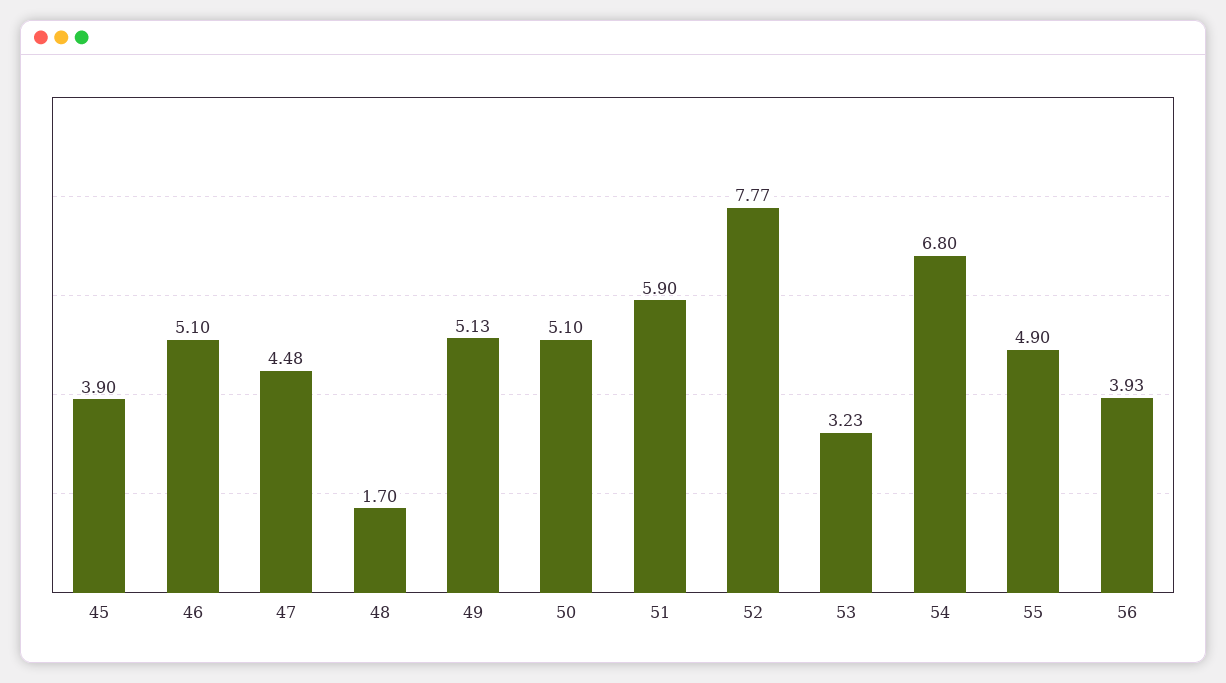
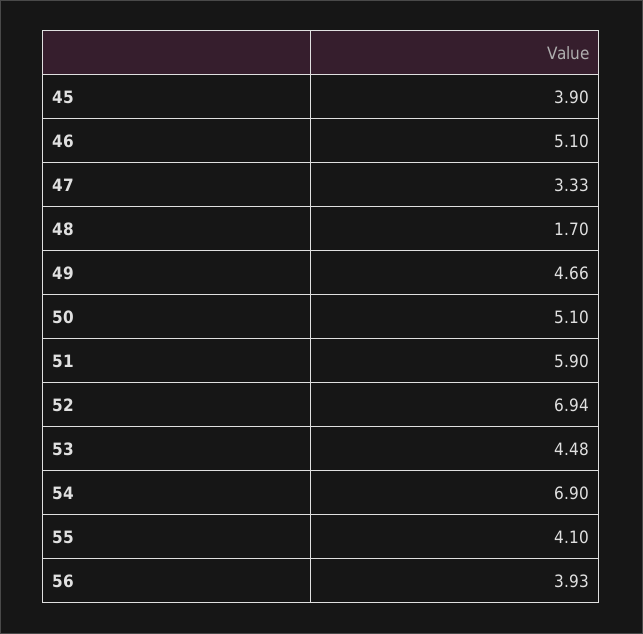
  {
    "45": 3.9,
    "46": 5.1,
-   "47": 4.48,
+   "47": 3.33,
    "48": 1.7,
-   "49": 5.13,
+   "49": 4.66,
    "50": 5.1,
    "51": 5.9,
-   "52": 7.77,
+   "52": 6.94,
-   "53": 3.23,
+   "53": 4.48,
-   "54": 6.8,
+   "54": 6.9,
-   "55": 4.9,
+   "55": 4.1,
    "56": 3.93
  }

